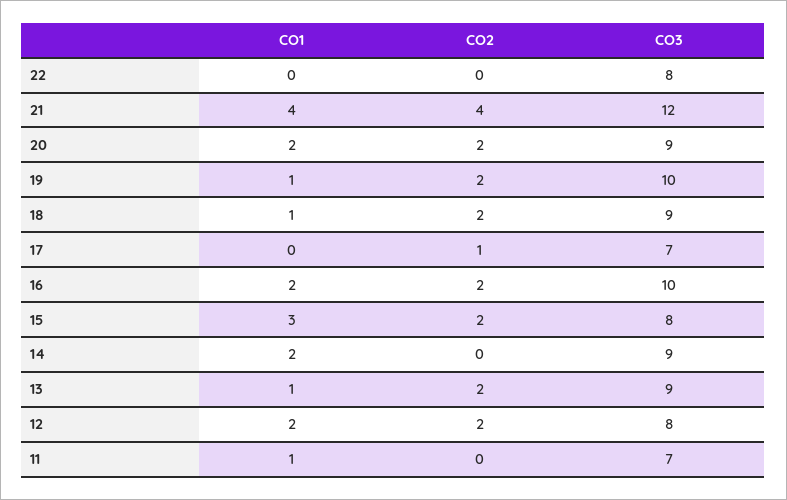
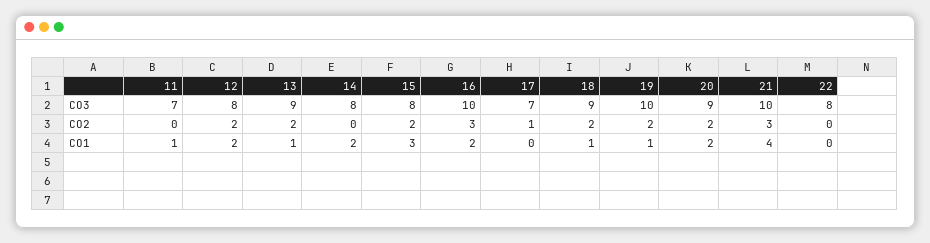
  {
    "CO1": {
      "22": 0,
      "21": 4,
      "20": 2,
      "19": 1,
      "18": 1,
      "17": 0,
      "16": 2,
      "15": 3,
      "14": 2,
      "13": 1,
      "12": 2,
      "11": 1
    },
    "CO2": {
      "22": 0,
-     "21": 4,
+     "21": 3,
      "20": 2,
      "19": 2,
      "18": 2,
      "17": 1,
-     "16": 2,
+     "16": 3,
      "15": 2,
      "14": 0,
      "13": 2,
      "12": 2,
      "11": 0
    },
    "CO3": {
      "22": 8,
-     "21": 12,
+     "21": 10,
      "20": 9,
      "19": 10,
      "18": 9,
      "17": 7,
      "16": 10,
      "15": 8,
-     "14": 9,
+     "14": 8,
      "13": 9,
      "12": 8,
      "11": 7
    }
  }

